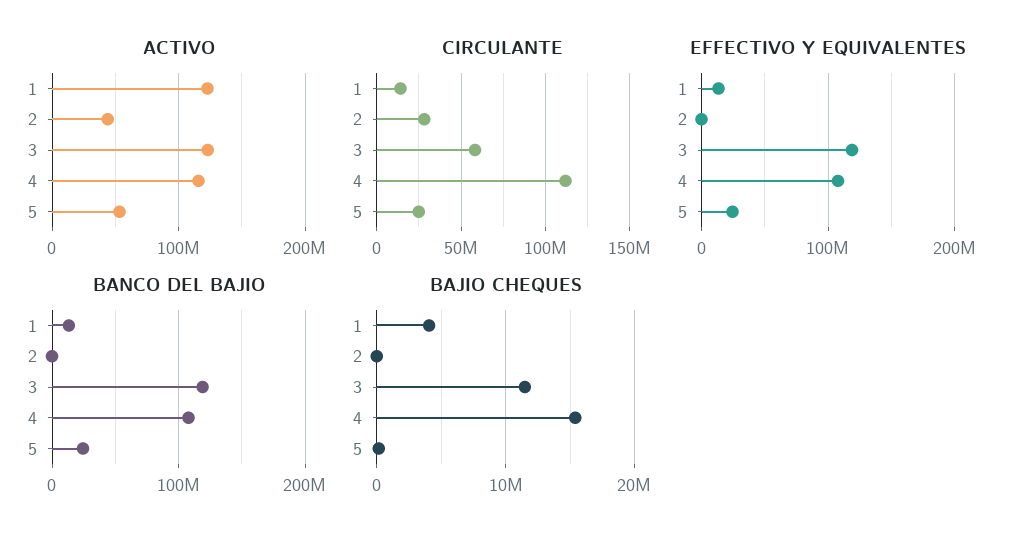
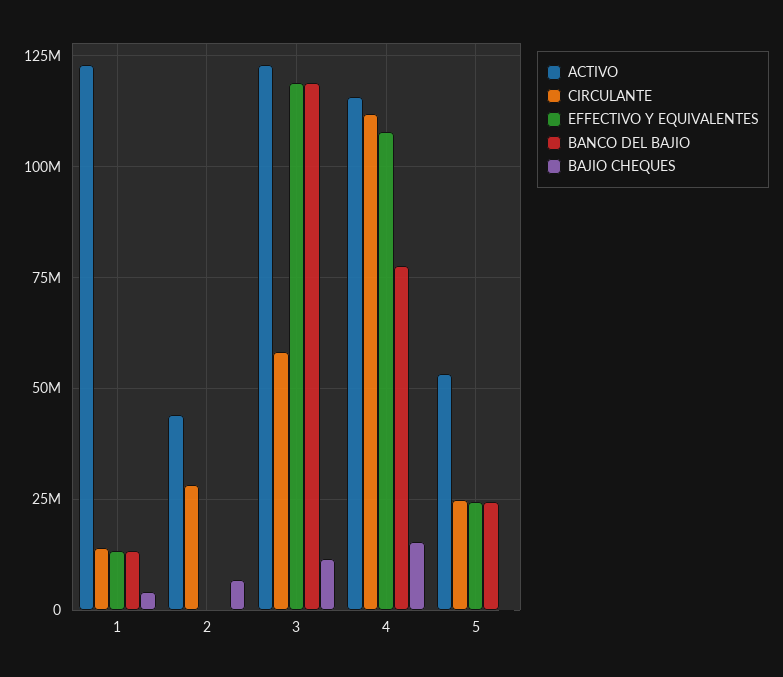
  {
    "ACTIVO": {
      "1": 122500000,
      "2": 45000000,
      "3": 122500000,
      "4": 115000000,
      "5": 52500000
    },
    "CIRCULANTE": {
      "1": 15000000,
      "2": 27500000,
      "3": 57500000,
      "4": 112500000,
      "5": 25000000
    },
    "EFFECTIVO Y EQUIVALENTES": {
      "1": 12500000,
      "2": 0,
      "3": 120000000,
      "4": 107500000,
      "5": 25000000
    },
    "BANCO DEL BAJIO": {
      "1": 12500000,
      "2": 0,
      "3": 120000000,
-     "4": 110000000,
+     "4": 77500000,
      "5": 25000000
    },
    "BAJIO CHEQUES": {
      "1": 4000000,
-     "2": 0,
+     "2": 7500000,
      "3": 11000000,
      "4": 15000000,
      "5": 0
    }
  }

